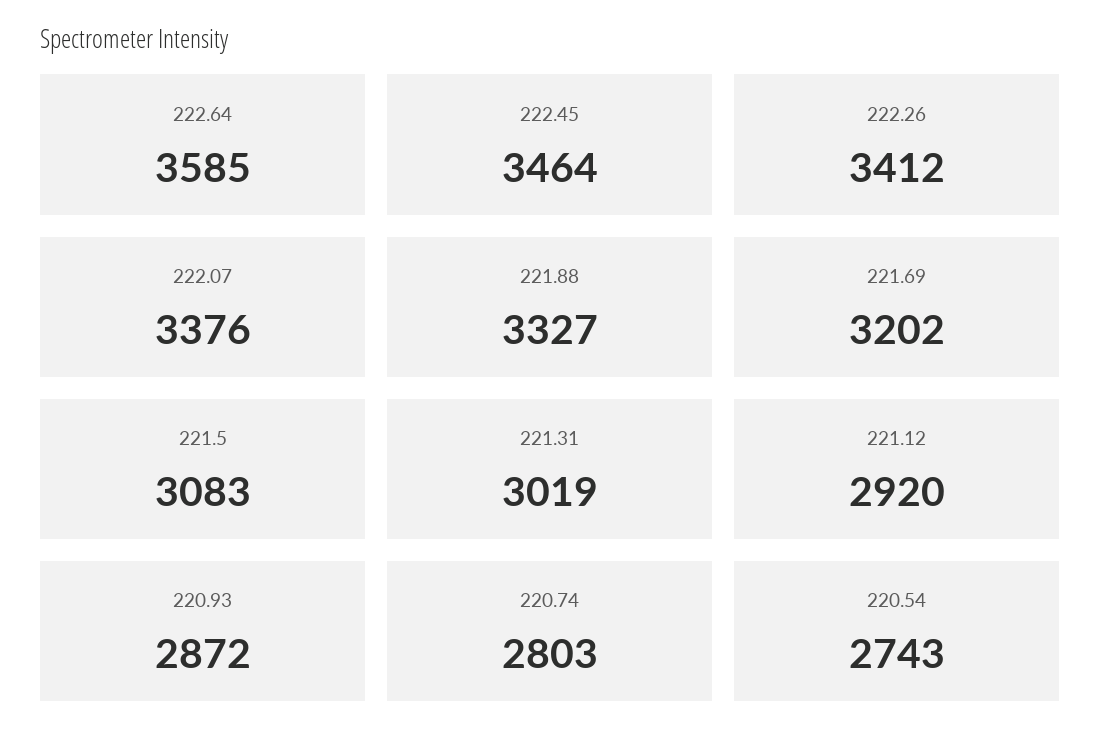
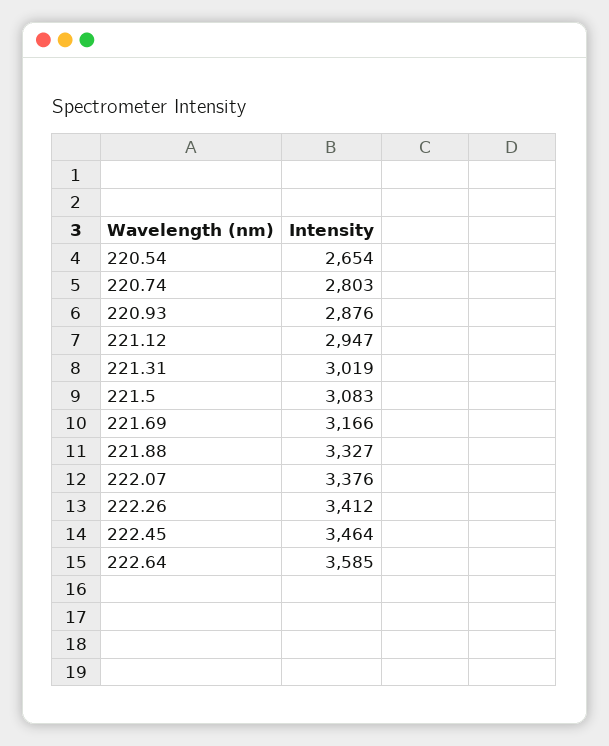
  {
    "222.64": 3585,
    "222.45": 3464,
    "222.26": 3412,
    "222.07": 3376,
    "221.88": 3327,
-   "221.69": 3202,
+   "221.69": 3166,
    "221.5": 3083,
    "221.31": 3019,
-   "221.12": 2920,
+   "221.12": 2947,
-   "220.93": 2872,
+   "220.93": 2876,
    "220.74": 2803,
-   "220.54": 2743
+   "220.54": 2654
  }

